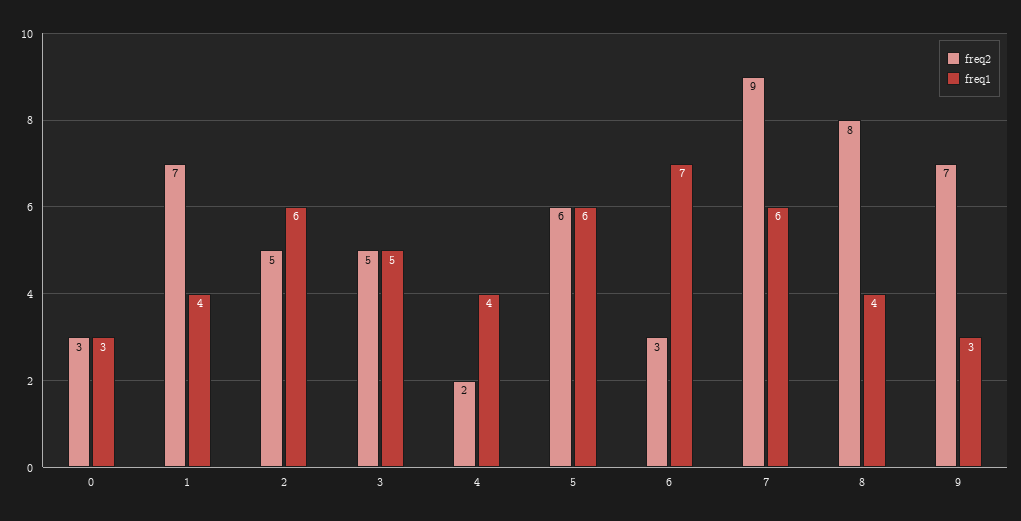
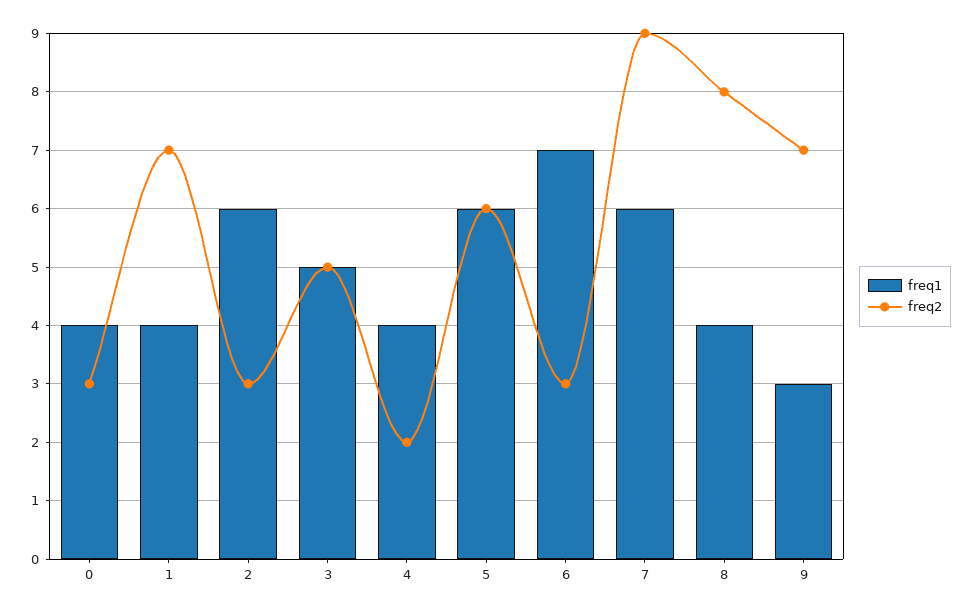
  {
    "freq2": {
      "0": 3,
      "1": 7,
-     "2": 5,
+     "2": 3,
      "3": 5,
      "4": 2,
      "5": 6,
      "6": 3,
      "7": 9,
      "8": 8,
      "9": 7
    },
    "freq1": {
-     "0": 3,
+     "0": 4,
      "1": 4,
      "2": 6,
      "3": 5,
      "4": 4,
      "5": 6,
      "6": 7,
      "7": 6,
      "8": 4,
      "9": 3
    }
  }

